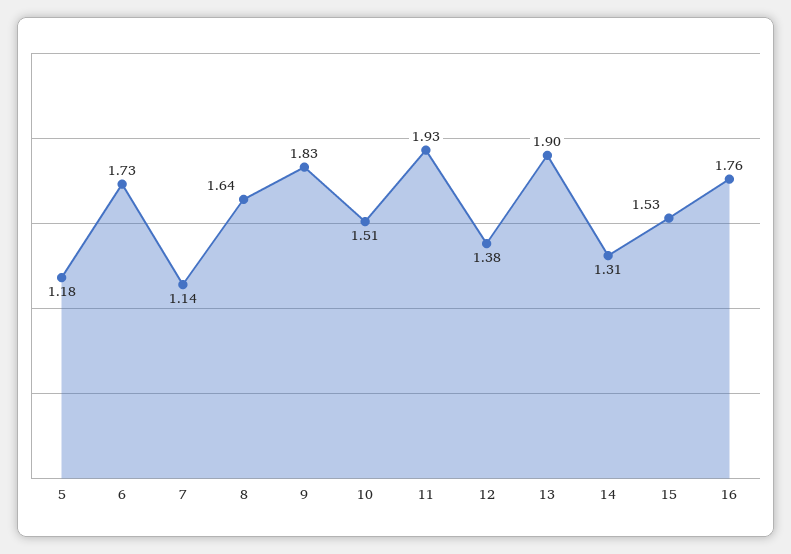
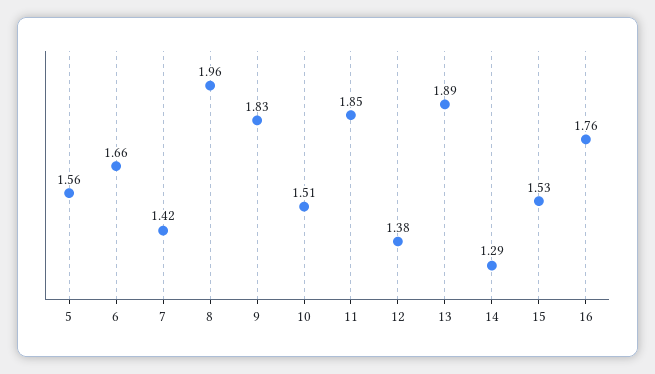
  {
-   "5": 1.18,
+   "5": 1.56,
-   "6": 1.73,
+   "6": 1.66,
-   "7": 1.14,
+   "7": 1.42,
-   "8": 1.64,
+   "8": 1.96,
    "9": 1.83,
    "10": 1.51,
-   "11": 1.93,
+   "11": 1.85,
    "12": 1.38,
-   "13": 1.9,
+   "13": 1.89,
-   "14": 1.31,
+   "14": 1.29,
    "15": 1.53,
    "16": 1.76
  }

